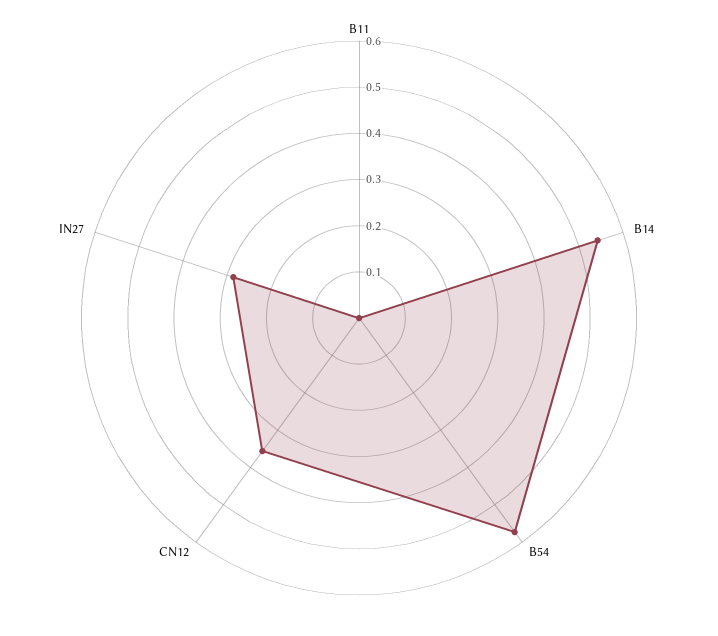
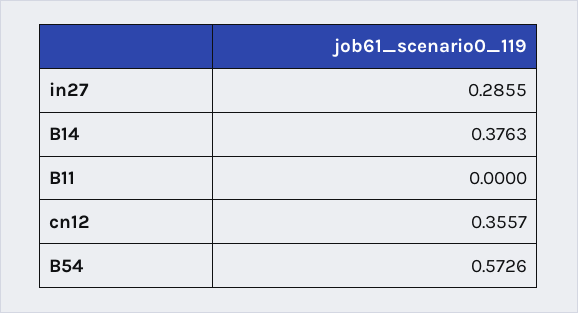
  {
    "B11": 0,
-   "B14": 0.54,
+   "B14": 0.3763,
    "B54": 0.5726,
    "CN12": 0.3557,
    "IN27": 0.2855
  }

